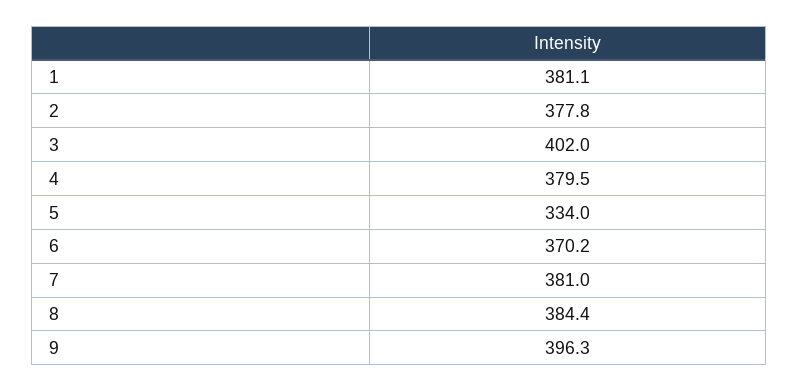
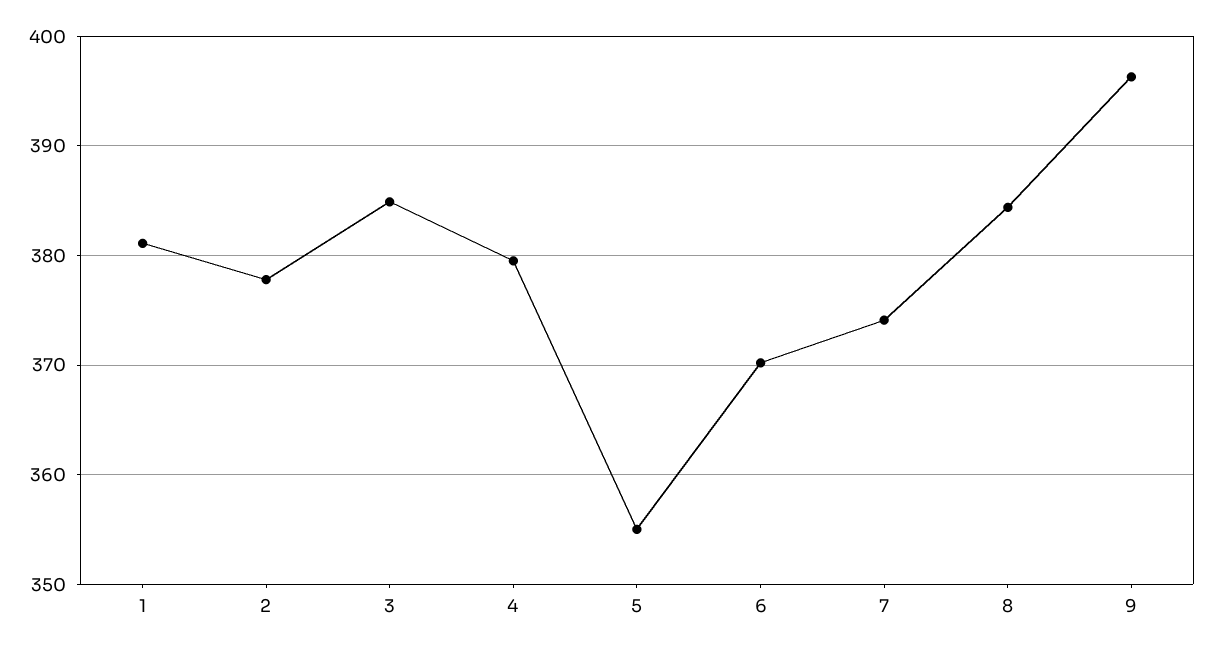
  {
    "1": 381.1,
    "2": 377.8,
-   "3": 402,
+   "3": 385,
    "4": 379.5,
-   "5": 334,
+   "5": 355,
    "6": 370.2,
-   "7": 381,
+   "7": 374,
    "8": 384.4,
    "9": 396.3
  }

